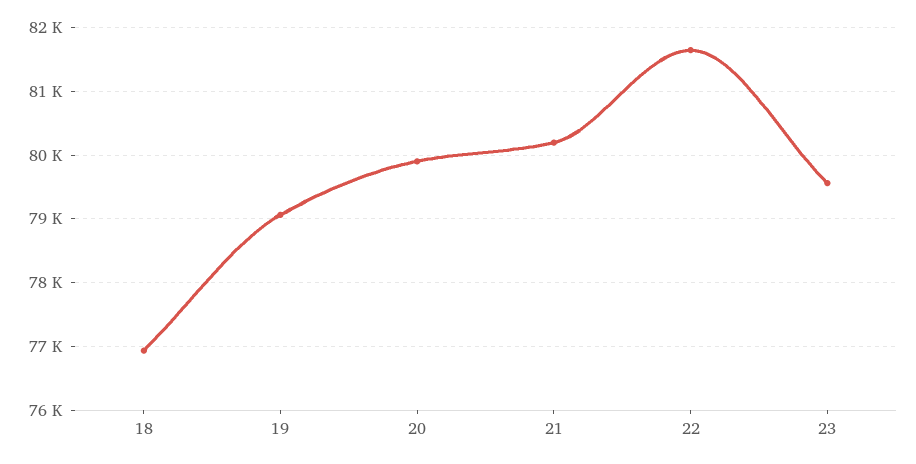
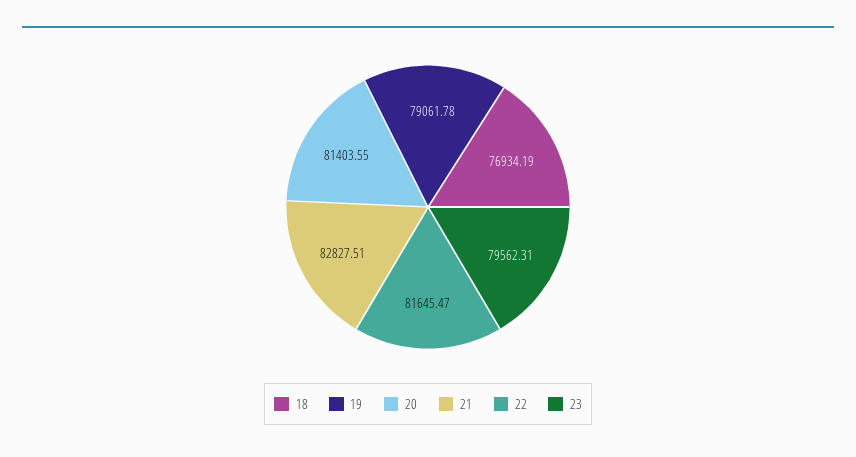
  {
    "18": 76934.19,
    "19": 79061.78,
-   "20": 79900,
+   "20": 81403.55,
-   "21": 80200,
+   "21": 82827.51,
    "22": 81645.47,
    "23": 79562.31
  }

